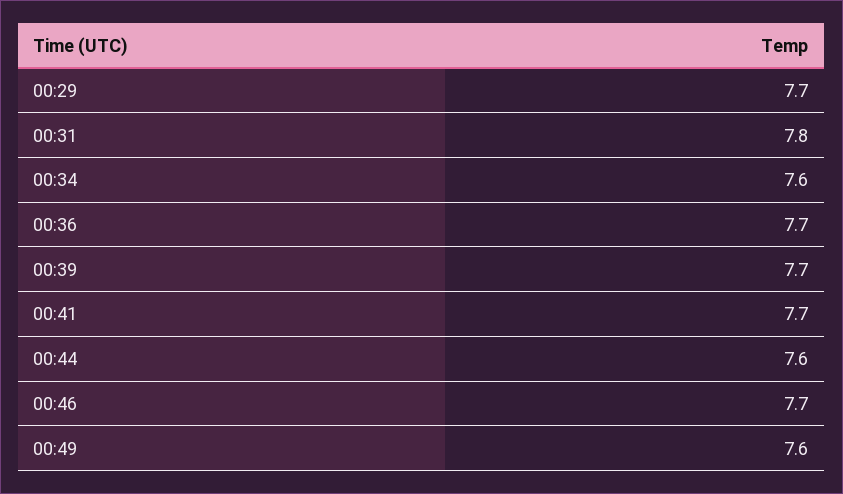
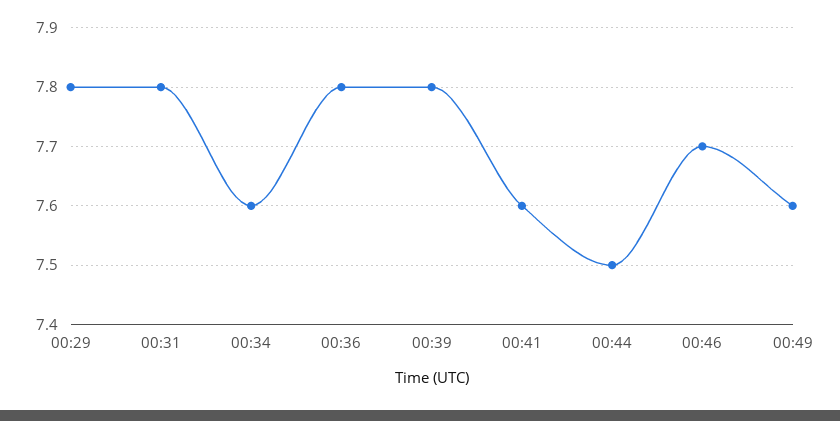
  {
-   "00:29": 7.7,
+   "00:29": 7.8,
    "00:31": 7.8,
    "00:34": 7.6,
-   "00:36": 7.7,
+   "00:36": 7.8,
-   "00:39": 7.7,
+   "00:39": 7.8,
-   "00:41": 7.7,
+   "00:41": 7.6,
-   "00:44": 7.6,
+   "00:44": 7.5,
    "00:46": 7.7,
    "00:49": 7.6
  }

